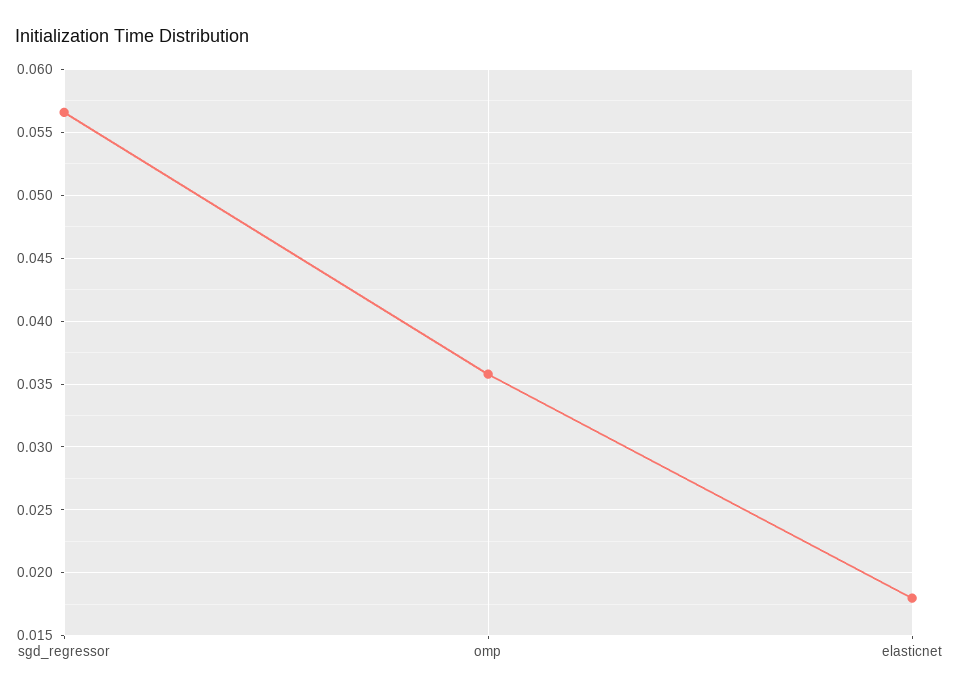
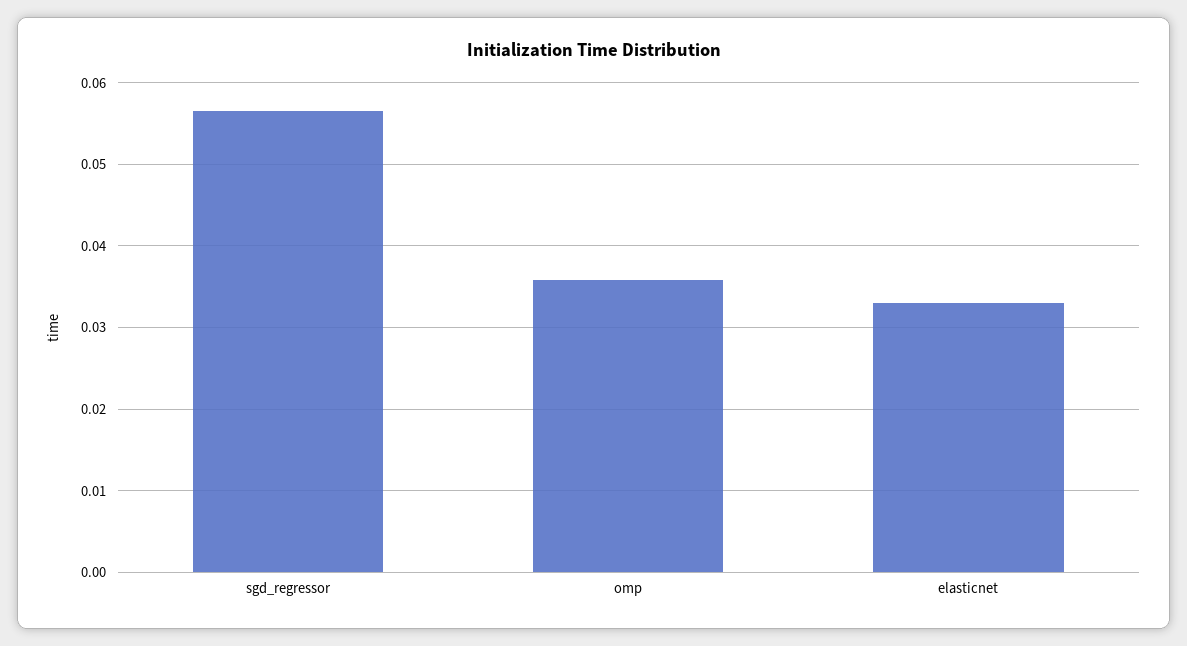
  {
    "sgd_regressor": 0.0565,
    "omp": 0.036,
-   "elasticnet": 0.018
+   "elasticnet": 0.033
  }

